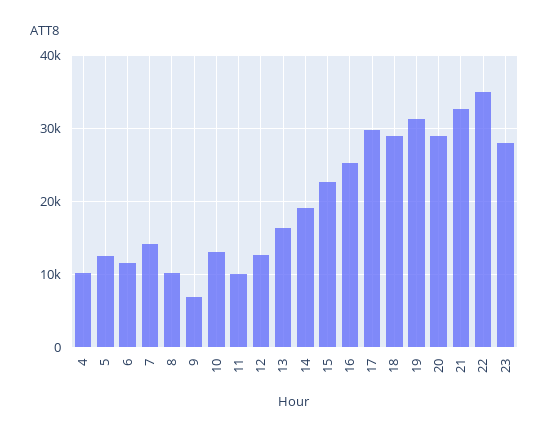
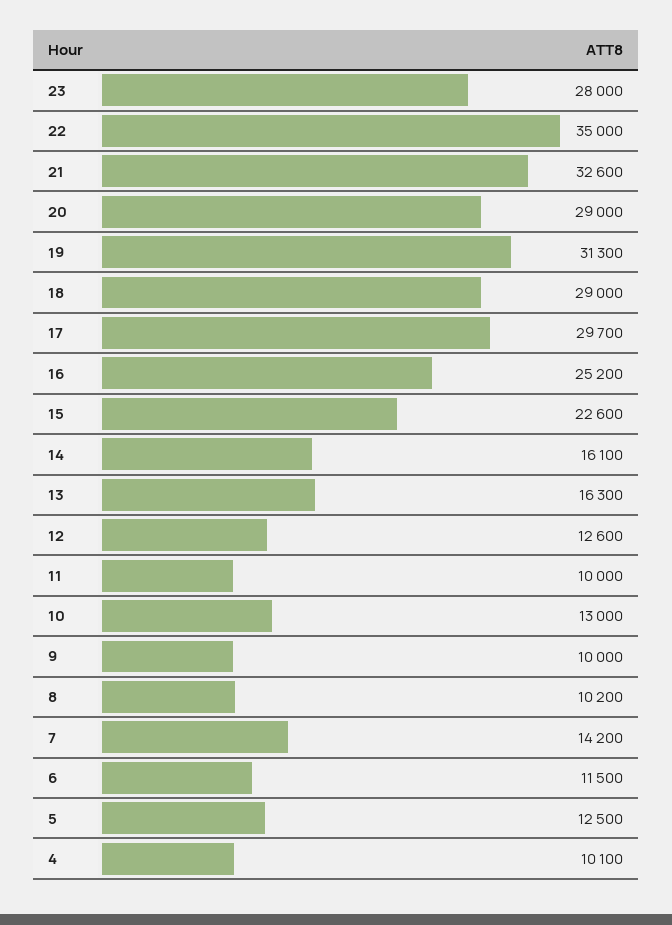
  {
    "4": 10100,
    "5": 12500,
    "6": 11500,
    "7": 14200,
    "8": 10200,
-   "9": 7000,
+   "9": 10000,
    "10": 13000,
    "11": 10000,
    "12": 12600,
    "13": 16300,
-   "14": 19000,
+   "14": 16100,
    "15": 22600,
    "16": 25200,
    "17": 29700,
    "18": 29000,
    "19": 31300,
    "20": 29000,
    "21": 32600,
    "22": 35000,
    "23": 28000
  }

